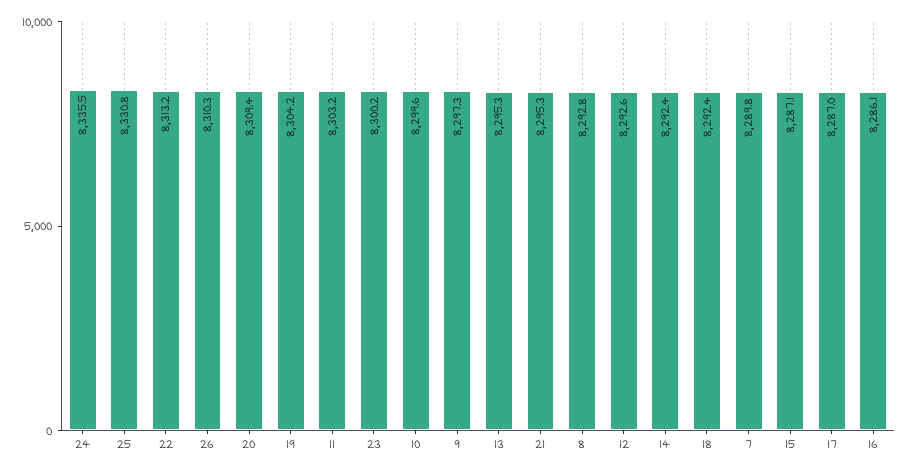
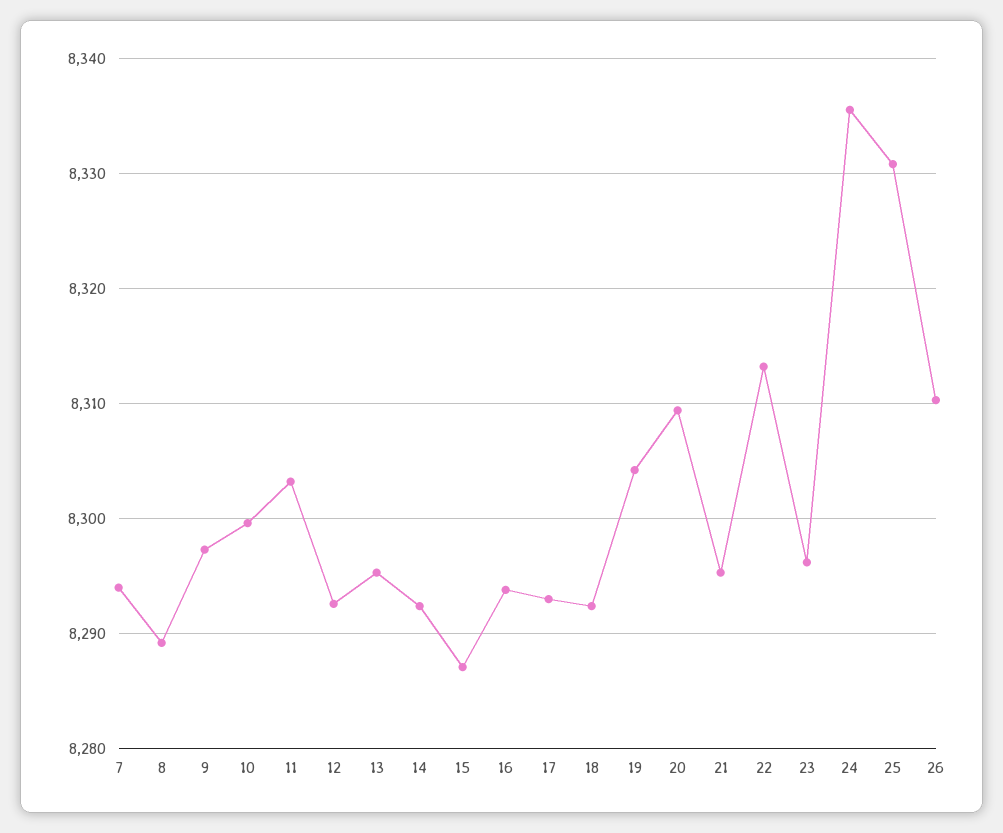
  {
    "24": 8335.5,
    "25": 8330.8,
    "22": 8313.2,
    "26": 8310.3,
    "20": 8309.4,
    "19": 8304.2,
    "11": 8303.2,
-   "23": 8300.2,
+   "23": 8296,
    "10": 8299.6,
    "9": 8297.3,
    "13": 8295.3,
    "21": 8295.3,
-   "8": 8292.8,
+   "8": 8289,
    "12": 8292.6,
    "14": 8292.4,
    "18": 8292.4,
-   "7": 8289.8,
+   "7": 8294,
    "15": 8287.1,
-   "17": 8287,
+   "17": 8293,
-   "16": 8286.1
+   "16": 8294
  }

